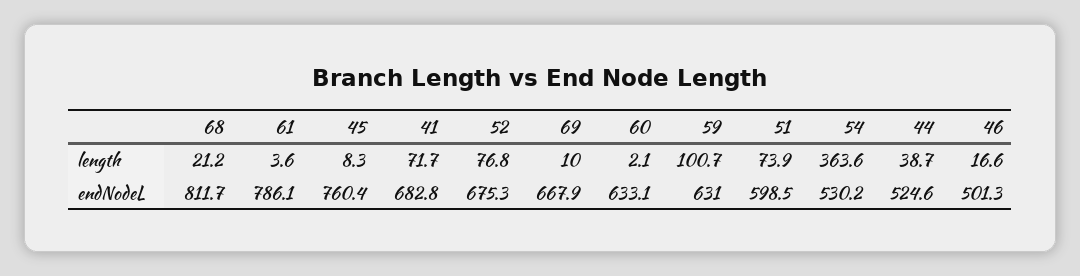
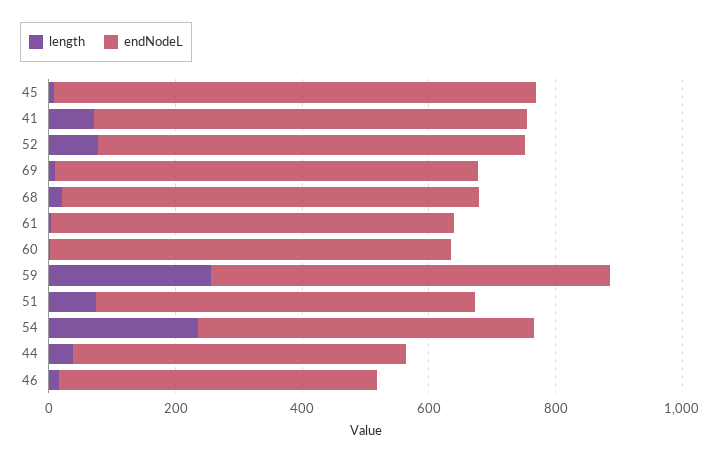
  {
    "length": {
      "68": 21.2,
      "61": 3.6,
      "45": 8.3,
      "41": 71.7,
      "52": 76.8,
      "69": 10,
      "60": 2.1,
-     "59": 100.7,
+     "59": 250,
      "51": 73.9,
-     "54": 363.6,
+     "54": 250,
      "44": 38.7,
      "46": 16.6
    },
    "endNodeL": {
-     "68": 811.7,
+     "68": 650,
-     "61": 786.1,
+     "61": 650,
      "45": 760.4,
      "41": 682.8,
      "52": 675.3,
      "69": 667.9,
      "60": 633.1,
      "59": 631,
      "51": 598.5,
      "54": 530.2,
      "44": 524.6,
      "46": 501.3
    }
  }

